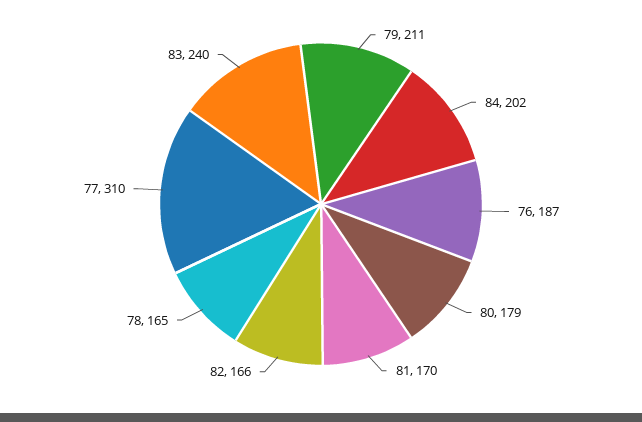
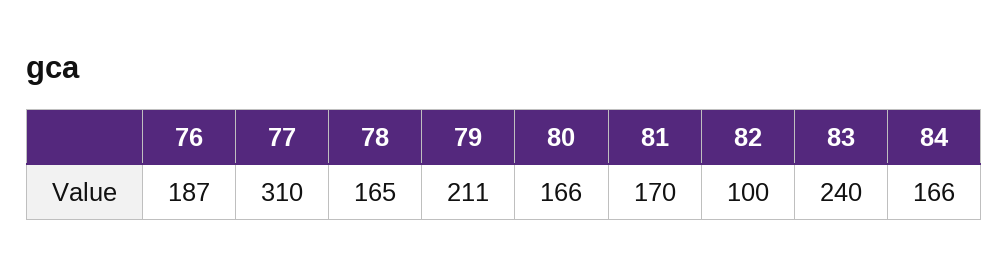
  {
    "79": 211,
-   "84": 202,
+   "84": 166,
    "76": 187,
-   "80": 179,
+   "80": 166,
    "81": 170,
-   "82": 166,
+   "82": 100,
    "78": 165,
    "77": 310,
    "83": 240
  }

